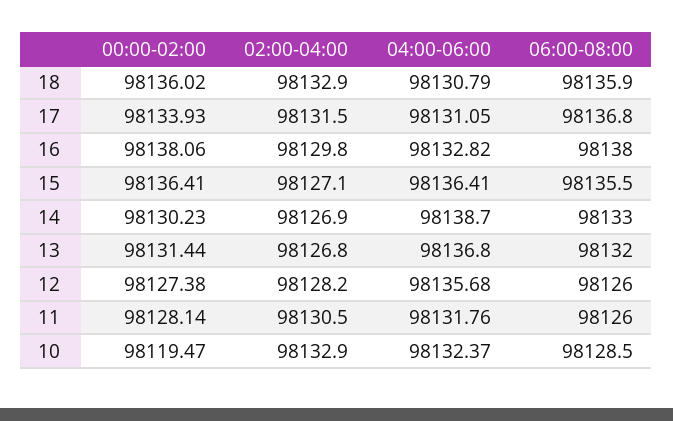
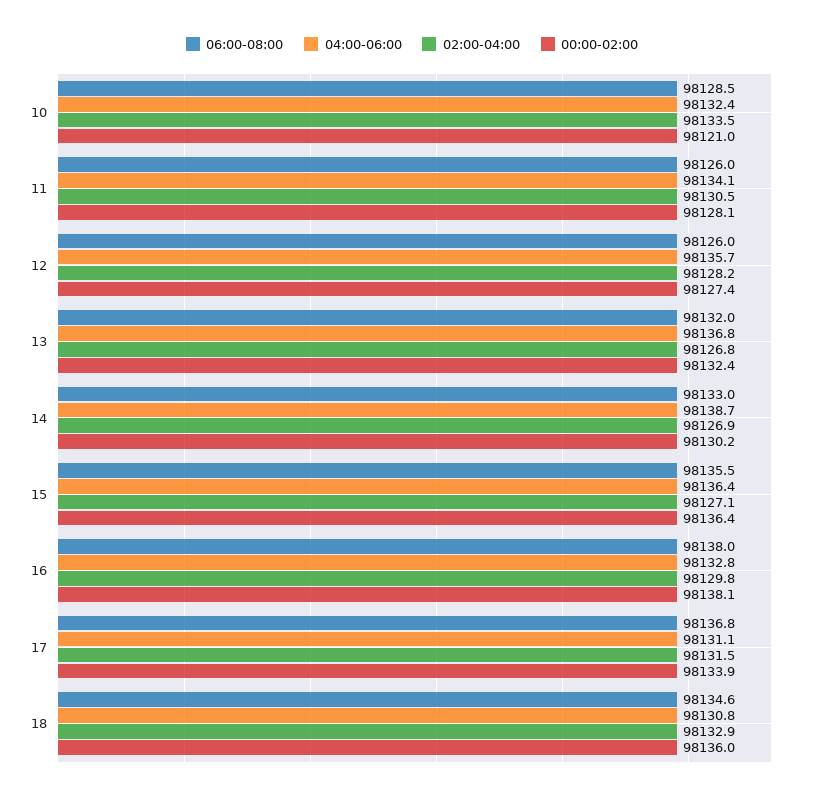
  {
    "00:00-02:00": {
      "18": 98136.02,
      "17": 98133.93,
      "16": 98138.06,
      "15": 98136.41,
      "14": 98130.23,
-     "13": 98131.44,
+     "13": 98132.4,
      "12": 98127.38,
      "11": 98128.14,
-     "10": 98119.47
+     "10": 98121
    },
    "02:00-04:00": {
      "18": 98132.9,
      "17": 98131.5,
      "16": 98129.8,
      "15": 98127.1,
      "14": 98126.9,
      "13": 98126.8,
      "12": 98128.2,
      "11": 98130.5,
-     "10": 98132.9
+     "10": 98133.5
    },
    "04:00-06:00": {
      "18": 98130.79,
      "17": 98131.05,
      "16": 98132.82,
      "15": 98136.41,
      "14": 98138.7,
      "13": 98136.8,
      "12": 98135.68,
-     "11": 98131.76,
+     "11": 98134.1,
      "10": 98132.37
    },
    "06:00-08:00": {
-     "18": 98135.9,
+     "18": 98134.6,
      "17": 98136.8,
      "16": 98138,
      "15": 98135.5,
      "14": 98133,
      "13": 98132,
      "12": 98126,
      "11": 98126,
      "10": 98128.5
    }
  }

